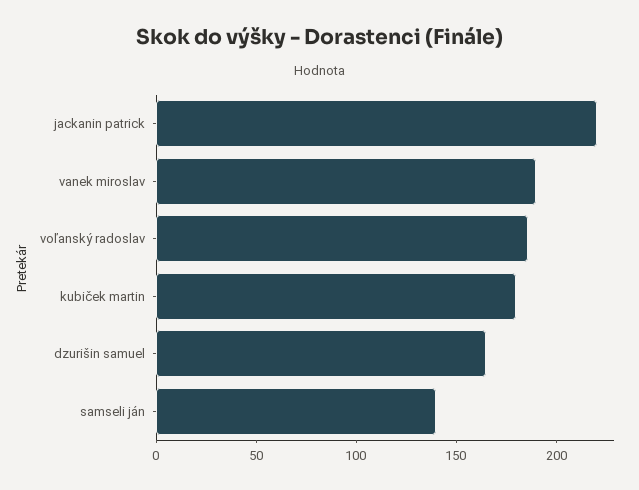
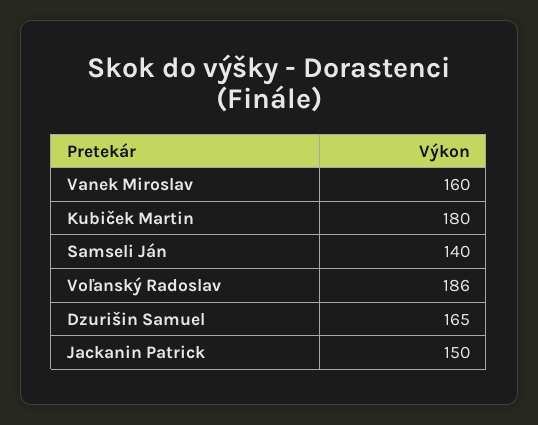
  {
-   "jackanin patrick": 220,
+   "jackanin patrick": 150,
-   "vanek miroslav": 190,
+   "vanek miroslav": 160,
    "voľanský radoslav": 186,
    "kubiček martin": 180,
    "dzurišin samuel": 165,
    "samseli ján": 140
  }

